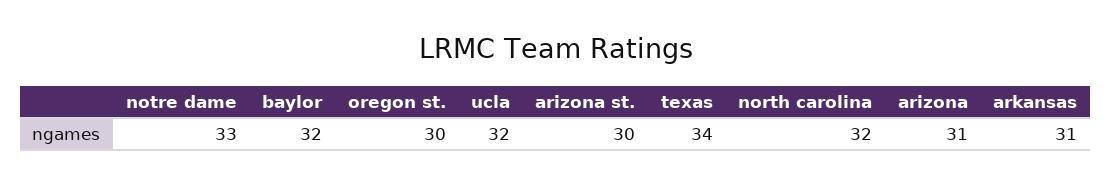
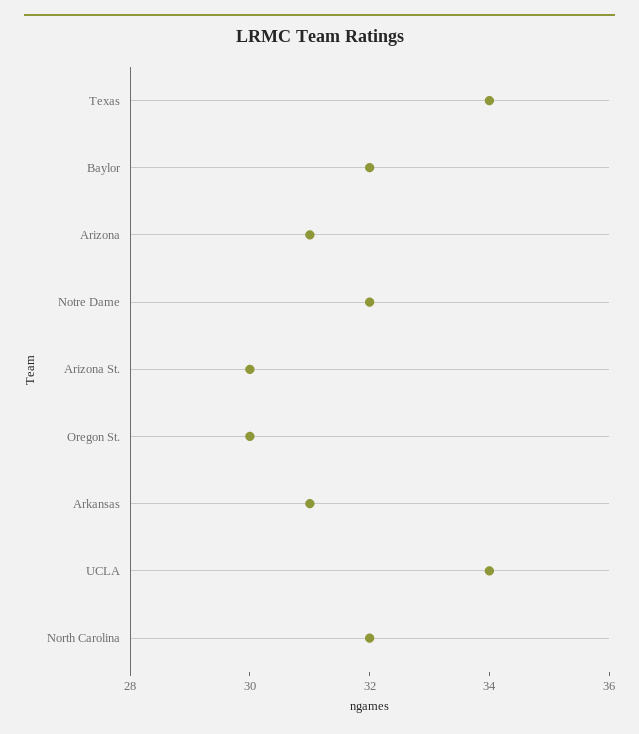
  {
-   "notre dame": 33,
+   "notre dame": 32,
    "baylor": 32,
    "oregon st.": 30,
-   "ucla": 32,
+   "ucla": 34,
    "arizona st.": 30,
    "texas": 34,
    "north carolina": 32,
    "arizona": 31,
    "arkansas": 31
  }

